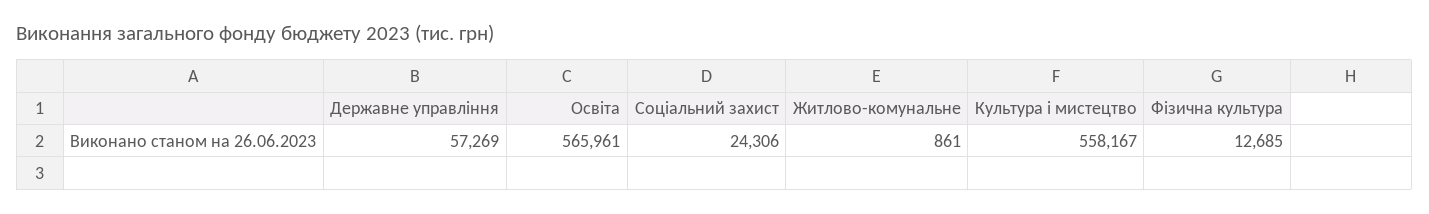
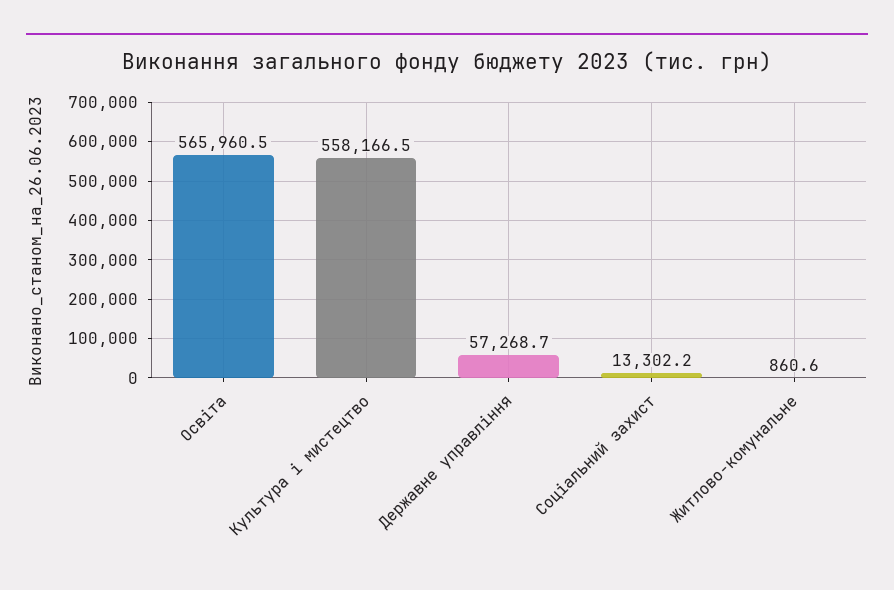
  {
    "Державне управління": 57268.7,
    "Освіта": 565960.5,
-   "Соціальний захист": 24306,
+   "Соціальний захист": 13302.2,
    "Житлово-комунальне": 860.6,
-   "Культура і мистецтво": 558166.5,
+   "Культура і мистецтво": 558166.5
-   "Фізична культура": 12685
  }

